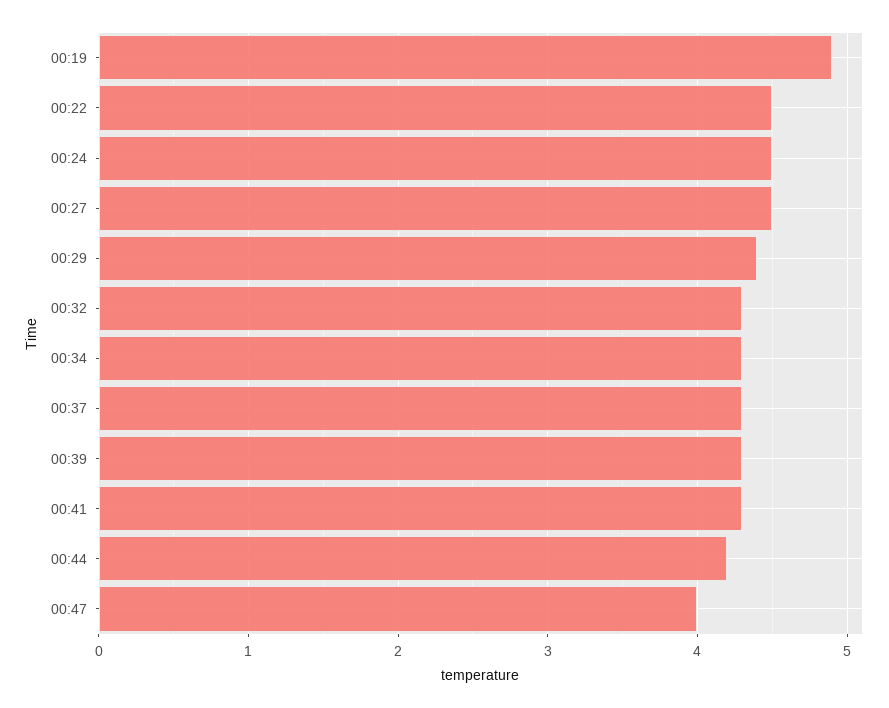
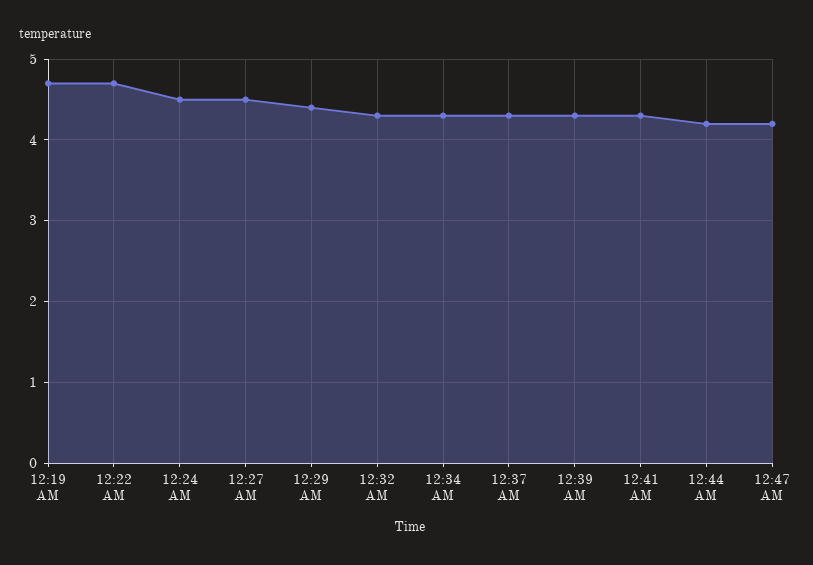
  {
-   "00:19": 4.9,
+   "00:19": 4.7,
-   "00:22": 4.5,
+   "00:22": 4.7,
    "00:24": 4.5,
    "00:27": 4.5,
    "00:29": 4.4,
    "00:32": 4.3,
    "00:34": 4.3,
    "00:37": 4.3,
    "00:39": 4.3,
    "00:41": 4.3,
    "00:44": 4.2,
-   "00:47": 4
+   "00:47": 4.2
  }

